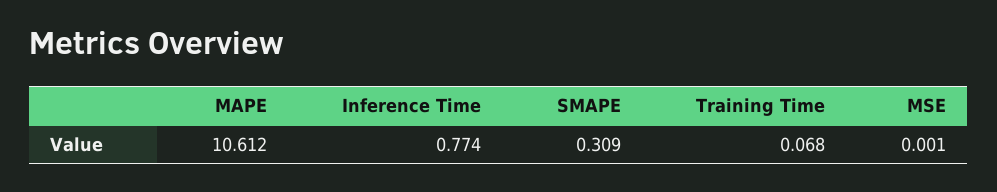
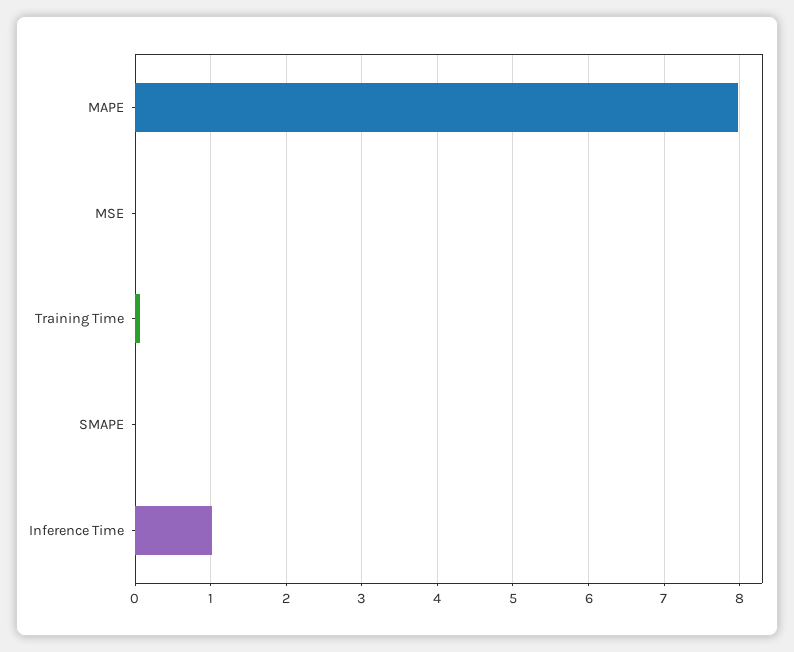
  {
-   "MAPE": 10.612,
+   "MAPE": 8,
-   "Inference Time": 0.774,
+   "Inference Time": 1,
-   "SMAPE": 0.309,
+   "SMAPE": 0,
    "Training Time": 0.068,
    "MSE": 0.001
  }

